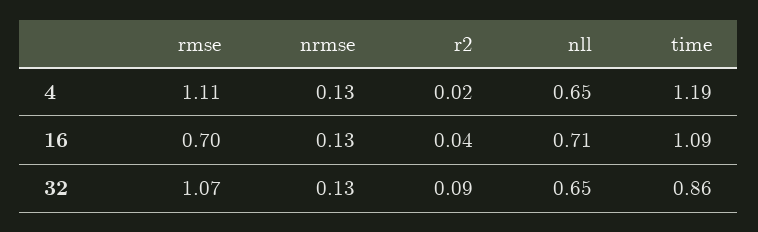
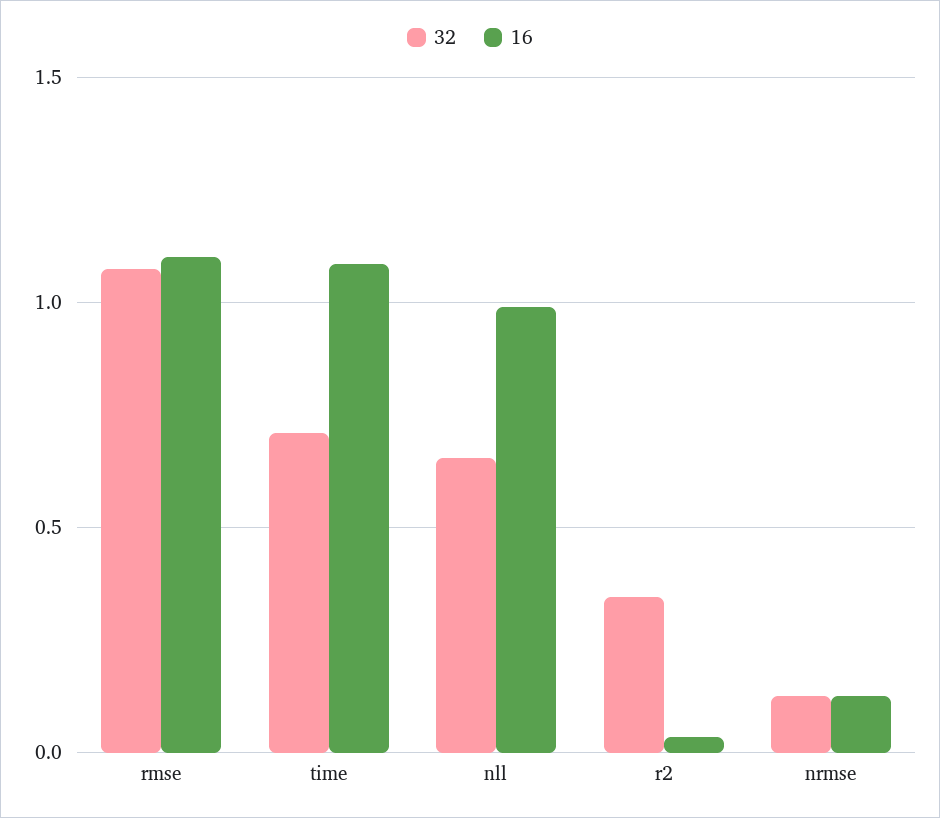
  {
-   "4": {
-     "rmse": 1.11,
-     "nrmse": 0.13,
-     "r2": 0.02,
-     "nll": 0.65,
-     "time": 1.19
-   },
    "16": {
-     "rmse": 0.7,
+     "rmse": 1.1,
      "nrmse": 0.13,
      "r2": 0.04,
-     "nll": 0.71,
+     "nll": 1,
      "time": 1.09
    },
    "32": {
      "rmse": 1.07,
      "nrmse": 0.13,
-     "r2": 0.09,
+     "r2": 0.35,
      "nll": 0.65,
-     "time": 0.86
+     "time": 0.7
    }
  }

